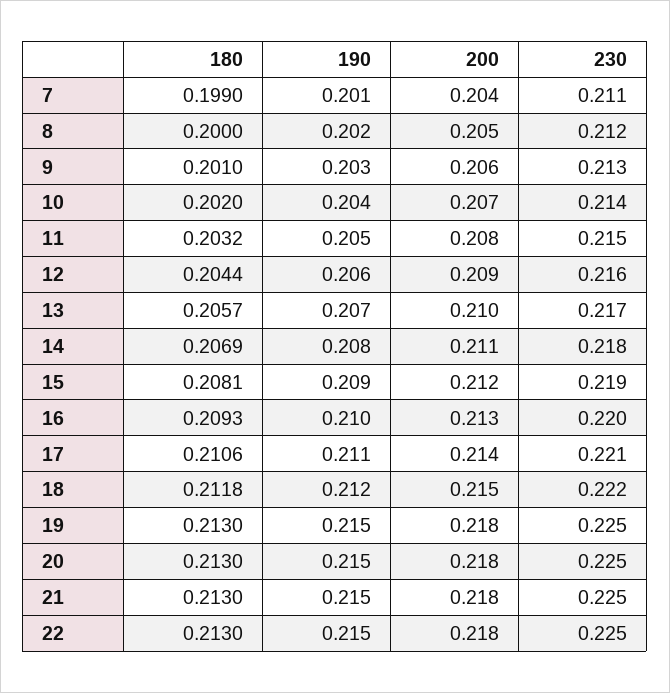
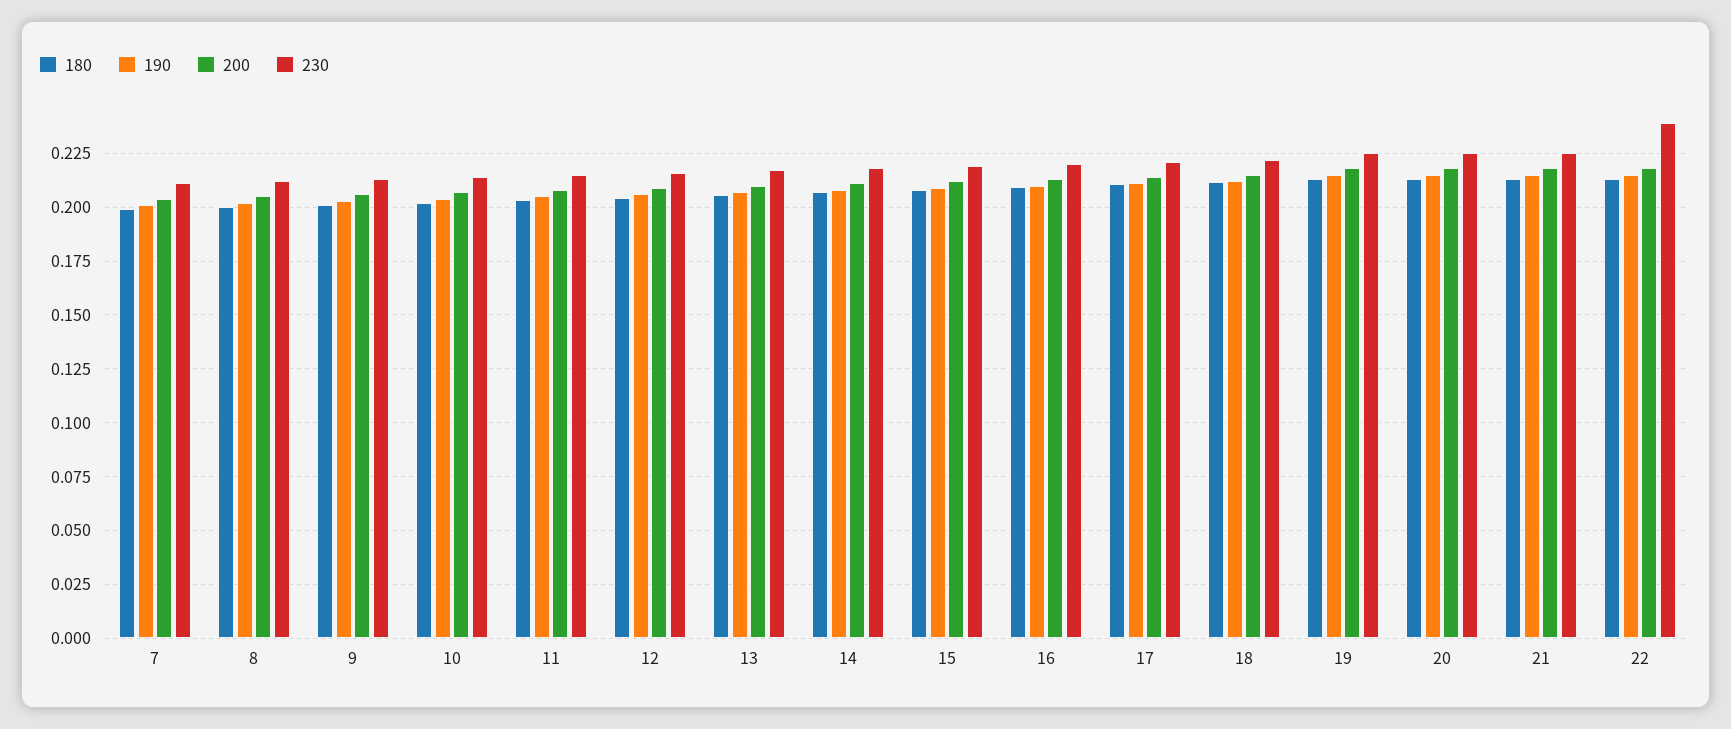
  {
    "180": {
      "7": 0.199,
      "8": 0.2,
      "9": 0.201,
      "10": 0.202,
      "11": 0.2032,
      "12": 0.2044,
      "13": 0.2057,
      "14": 0.2069,
      "15": 0.2081,
      "16": 0.2093,
      "17": 0.2106,
      "18": 0.2118,
      "19": 0.213,
      "20": 0.213,
      "21": 0.213,
      "22": 0.213
    },
    "190": {
      "7": 0.201,
      "8": 0.202,
      "9": 0.203,
      "10": 0.204,
      "11": 0.205,
      "12": 0.206,
      "13": 0.207,
      "14": 0.208,
      "15": 0.209,
      "16": 0.21,
      "17": 0.211,
      "18": 0.212,
      "19": 0.215,
      "20": 0.215,
      "21": 0.215,
      "22": 0.215
    },
    "200": {
      "7": 0.204,
      "8": 0.205,
      "9": 0.206,
      "10": 0.207,
      "11": 0.208,
      "12": 0.209,
      "13": 0.21,
      "14": 0.211,
      "15": 0.212,
      "16": 0.213,
      "17": 0.214,
      "18": 0.215,
      "19": 0.218,
      "20": 0.218,
      "21": 0.218,
      "22": 0.218
    },
    "230": {
      "7": 0.211,
      "8": 0.212,
      "9": 0.213,
      "10": 0.214,
      "11": 0.215,
      "12": 0.216,
      "13": 0.217,
      "14": 0.218,
      "15": 0.219,
      "16": 0.22,
      "17": 0.221,
      "18": 0.222,
      "19": 0.225,
      "20": 0.225,
      "21": 0.225,
-     "22": 0.225
+     "22": 0.24
    }
  }

